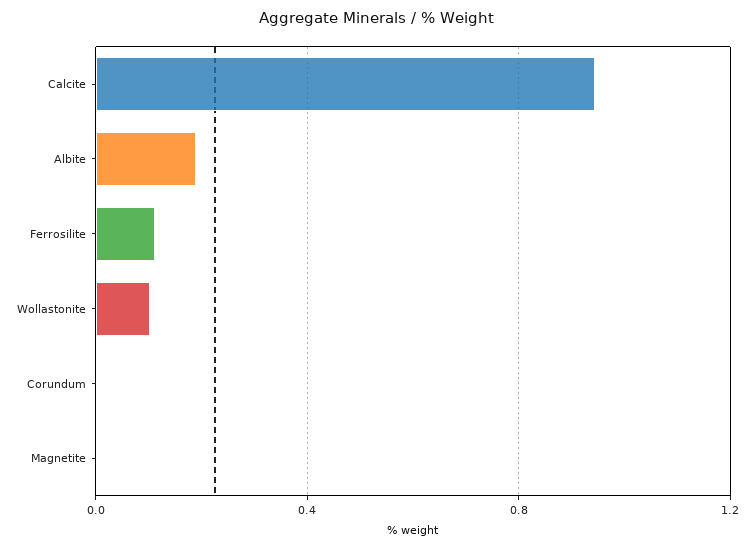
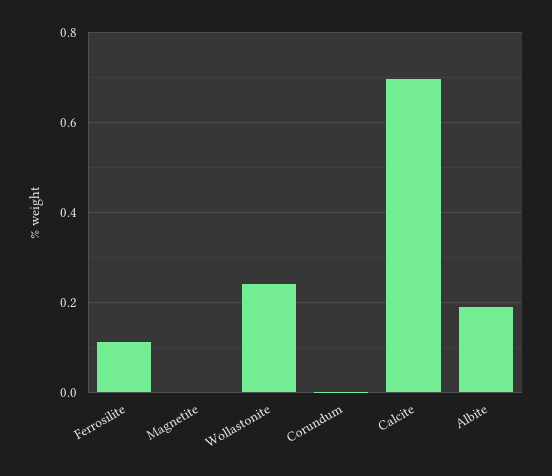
  {
-   "Calcite": 0.95,
+   "Calcite": 0.7,
    "Albite": 0.18,
    "Ferrosilite": 0.12,
-   "Wollastonite": 0.1,
+   "Wollastonite": 0.24,
    "Corundum": 0,
    "Magnetite": 0
  }

